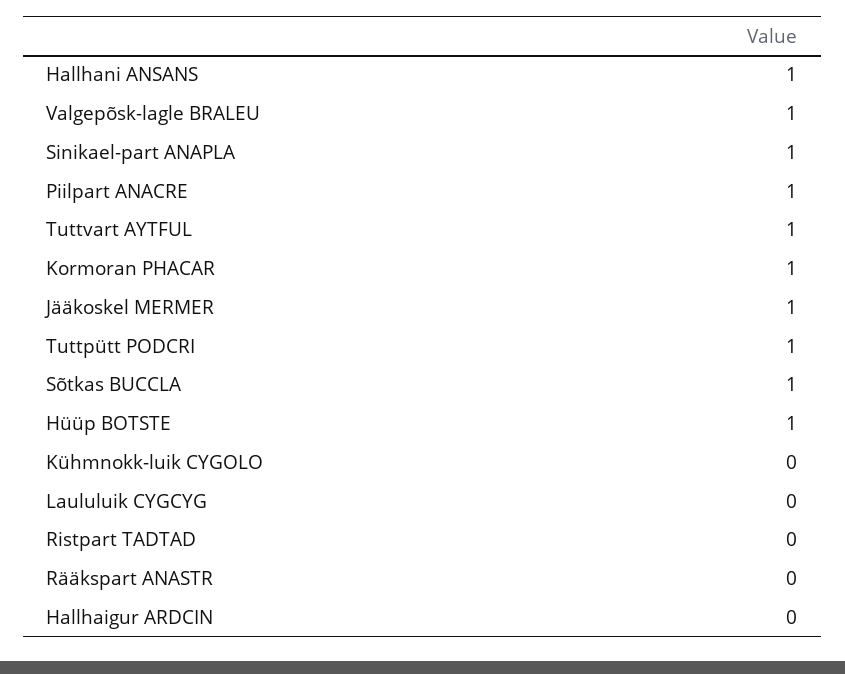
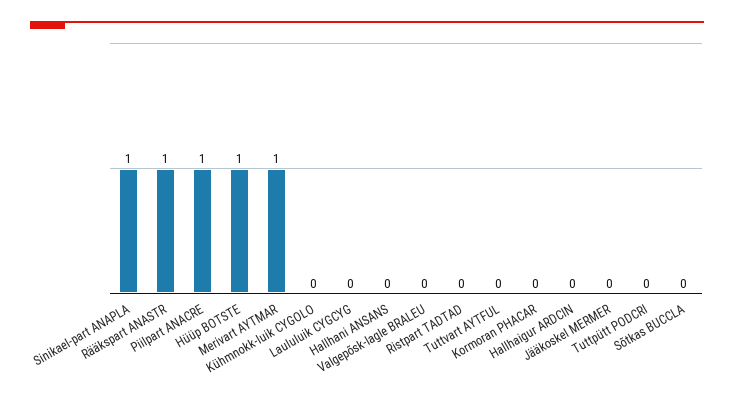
  {
-   "Hallhani ANSANS": 1,
+   "Hallhani ANSANS": 0,
-   "Valgepõsk-lagle BRALEU": 1,
+   "Valgepõsk-lagle BRALEU": 0,
    "Sinikael-part ANAPLA": 1,
    "Piilpart ANACRE": 1,
-   "Tuttvart AYTFUL": 1,
+   "Tuttvart AYTFUL": 0,
-   "Kormoran PHACAR": 1,
+   "Kormoran PHACAR": 0,
-   "Jääkoskel MERMER": 1,
+   "Jääkoskel MERMER": 0,
-   "Tuttpütt PODCRI": 1,
+   "Tuttpütt PODCRI": 0,
-   "Sõtkas BUCCLA": 1,
+   "Sõtkas BUCCLA": 0,
    "Hüüp BOTSTE": 1,
    "Kühmnokk-luik CYGOLO": 0,
    "Laululuik CYGCYG": 0,
    "Ristpart TADTAD": 0,
-   "Rääkspart ANASTR": 0,
+   "Rääkspart ANASTR": 1,
-   "Hallhaigur ARDCIN": 0
+   "Hallhaigur ARDCIN": 0,
+   "Merivart AYTMAR": 1
  }

